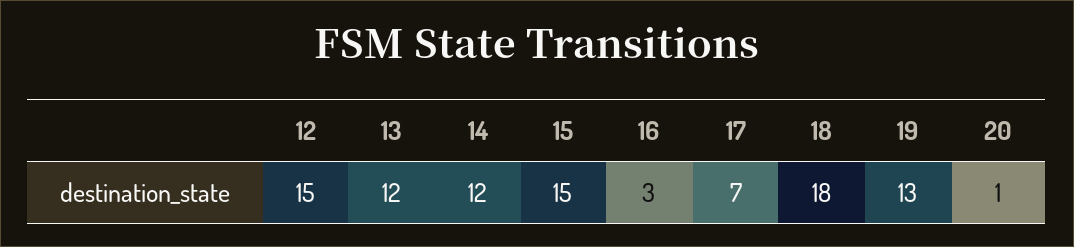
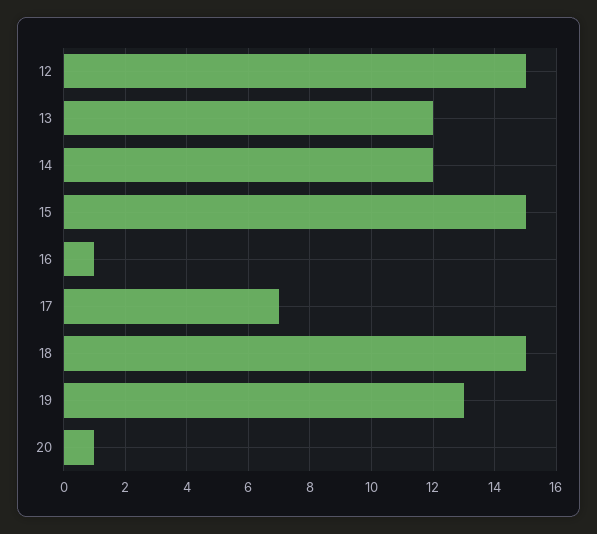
  {
    "12": 15,
    "13": 12,
    "14": 12,
    "15": 15,
-   "16": 3,
+   "16": 1,
    "17": 7,
-   "18": 18,
+   "18": 15,
    "19": 13,
    "20": 1
  }

